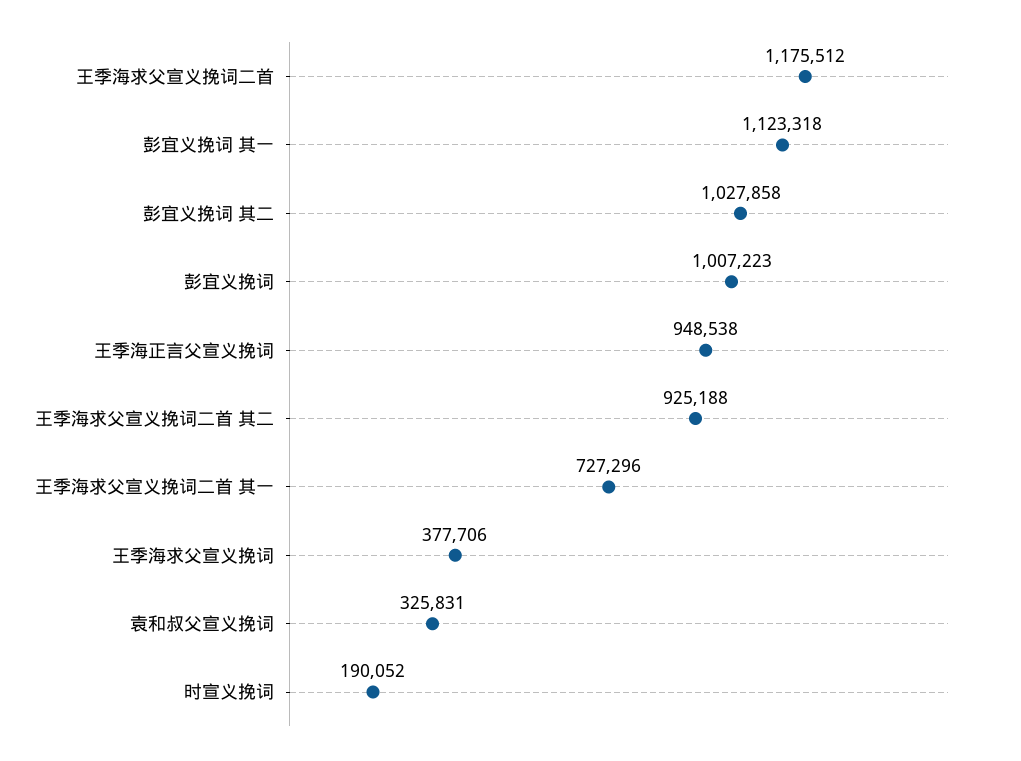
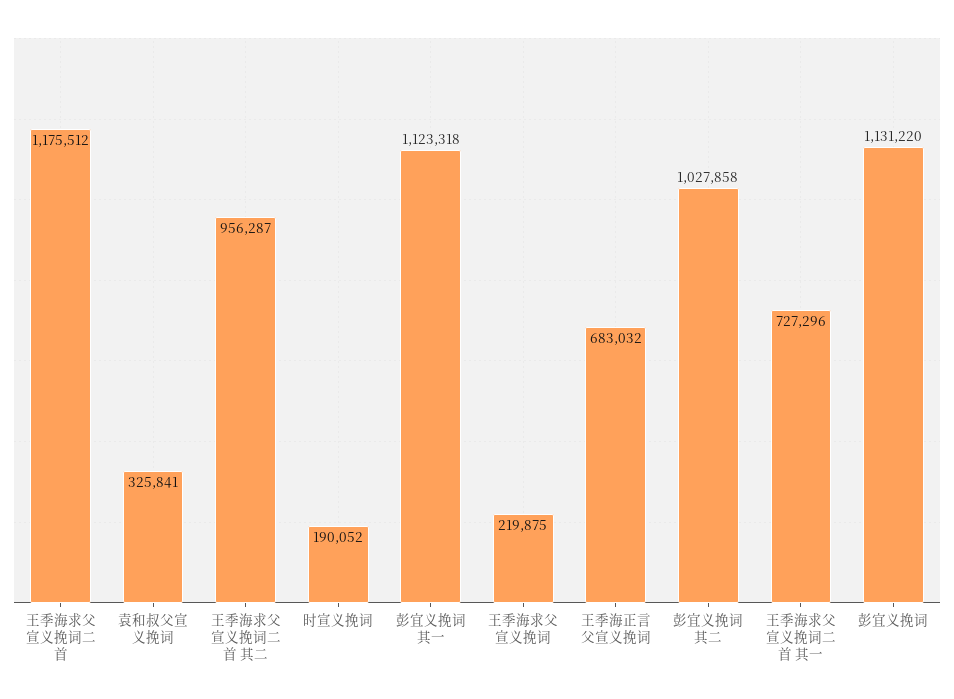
  {
    "王季海求父宣义挽词二首": 1175512,
    "彭宜义挽词 其一": 1123318,
    "彭宜义挽词 其二": 1027858,
-   "彭宜义挽词": 1007223,
+   "彭宜义挽词": 1131220,
-   "王季海正言父宣义挽词": 948538,
+   "王季海正言父宣义挽词": 683032,
-   "王季海求父宣义挽词二首 其二": 925188,
+   "王季海求父宣义挽词二首 其二": 956287,
    "王季海求父宣义挽词二首 其一": 727296,
-   "王季海求父宣义挽词": 377706,
+   "王季海求父宣义挽词": 219875,
-   "袁和叔父宣义挽词": 325831,
+   "袁和叔父宣义挽词": 325841,
    "时宣义挽词": 190052
  }

